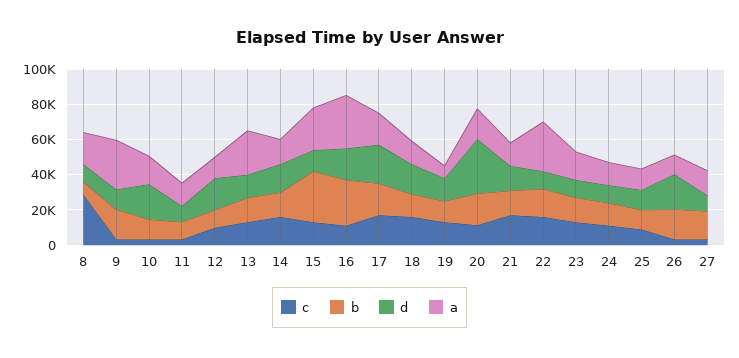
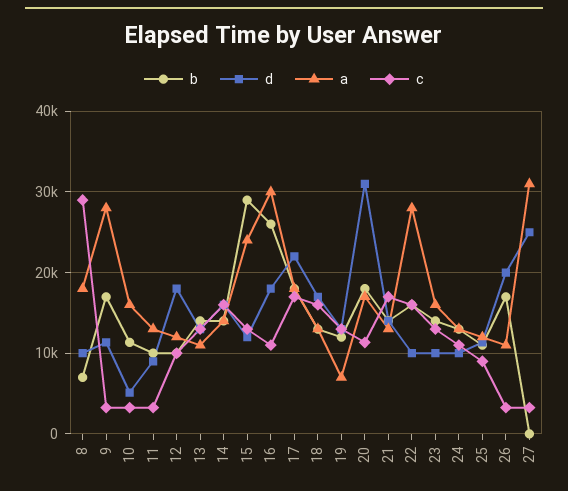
  {
    "c": {
      "8": 29000,
      "9": 3000,
      "10": 3000,
      "11": 3000,
      "12": 10000,
      "13": 13000,
      "14": 16000,
      "15": 13000,
      "16": 11000,
      "17": 17000,
      "18": 16000,
      "19": 13000,
      "20": 11000,
      "21": 17000,
      "22": 16000,
      "23": 13000,
      "24": 11000,
      "25": 9000,
      "26": 3000,
      "27": 3000
    },
    "b": {
      "8": 7000,
      "9": 17000,
      "10": 11000,
      "11": 10000,
      "12": 10000,
      "13": 14000,
      "14": 14000,
      "15": 29000,
      "16": 26000,
      "17": 18000,
      "18": 13000,
      "19": 12000,
      "20": 18000,
      "21": 14000,
      "22": 16000,
      "23": 14000,
      "24": 13000,
      "25": 11000,
      "26": 17000,
-     "27": 15000
+     "27": 0
    },
    "d": {
      "8": 10000,
      "9": 11000,
-     "10": 20000,
+     "10": 5000,
      "11": 9000,
      "12": 18000,
      "13": 13000,
      "14": 16000,
      "15": 12000,
      "16": 18000,
      "17": 22000,
      "18": 17000,
      "19": 13000,
      "20": 31000,
      "21": 14000,
      "22": 10000,
      "23": 10000,
      "24": 10000,
      "25": 11000,
      "26": 20000,
-     "27": 10000
+     "27": 25000
    },
    "a": {
      "8": 18000,
      "9": 28000,
      "10": 16000,
      "11": 13000,
      "12": 12000,
-     "13": 25000,
+     "13": 11000,
      "14": 14000,
      "15": 24000,
      "16": 30000,
      "17": 18000,
      "18": 13000,
      "19": 7000,
      "20": 17000,
      "21": 13000,
      "22": 28000,
      "23": 16000,
      "24": 13000,
      "25": 12000,
      "26": 11000,
-     "27": 15000
+     "27": 31000
    }
  }

